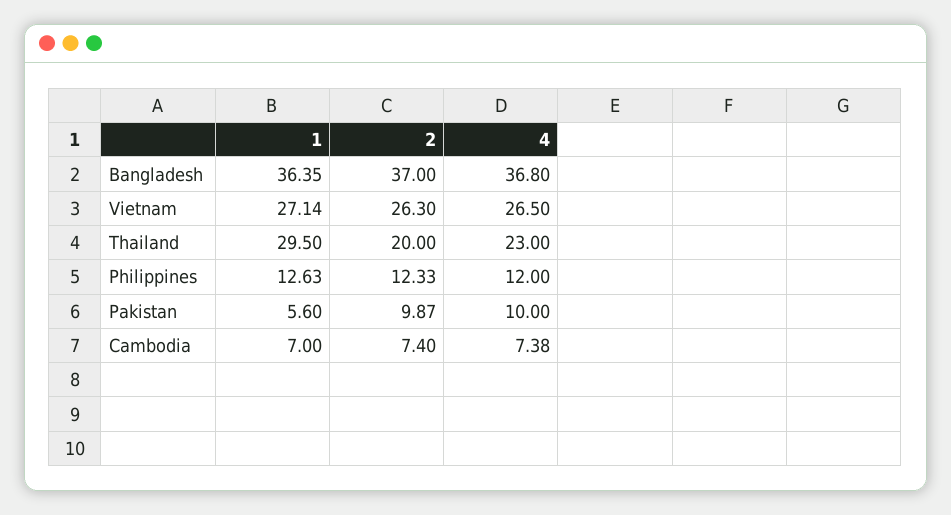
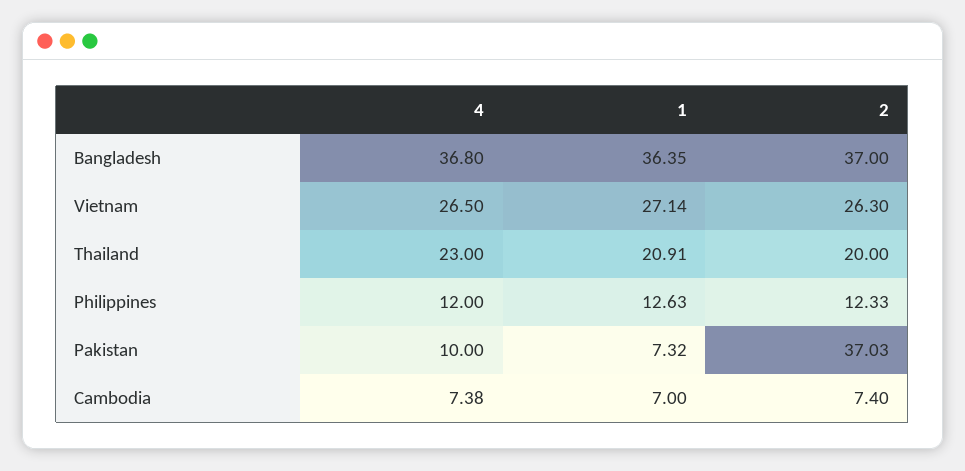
  {
    "1": {
      "Bangladesh": 36.35,
      "Vietnam": 27.14,
-     "Thailand": 29.5,
+     "Thailand": 20.91,
      "Philippines": 12.63,
-     "Pakistan": 5.6,
+     "Pakistan": 7.32,
      "Cambodia": 7
    },
    "2": {
      "Bangladesh": 37,
      "Vietnam": 26.3,
      "Thailand": 20,
      "Philippines": 12.33,
-     "Pakistan": 9.87,
+     "Pakistan": 37.03,
      "Cambodia": 7.4
    },
    "4": {
      "Bangladesh": 36.8,
      "Vietnam": 26.5,
      "Thailand": 23,
      "Philippines": 12,
      "Pakistan": 10,
      "Cambodia": 7.38
    }
  }

